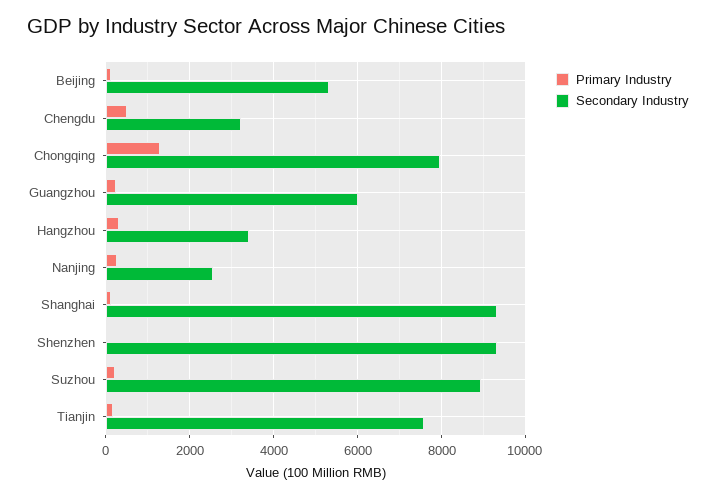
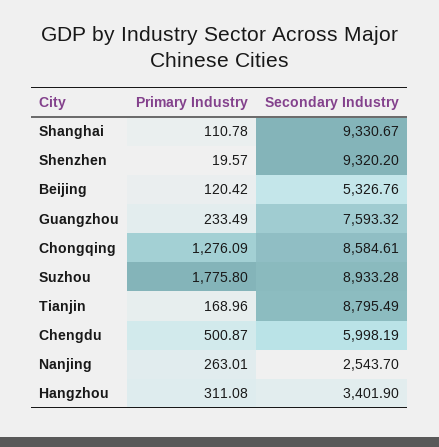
  {
    "Primary Industry": {
      "Beijing": 120.42,
      "Chengdu": 500.87,
      "Chongqing": 1276.09,
      "Guangzhou": 233.49,
      "Hangzhou": 311.08,
      "Nanjing": 263.01,
      "Shanghai": 110.78,
      "Shenzhen": 19.57,
-     "Suzhou": 200,
+     "Suzhou": 1775.8,
      "Tianjin": 168.96
    },
    "Secondary Industry": {
      "Beijing": 5326.76,
-     "Chengdu": 3200,
+     "Chengdu": 5998.19,
-     "Chongqing": 8000,
+     "Chongqing": 8584.61,
-     "Guangzhou": 6000,
+     "Guangzhou": 7593.32,
      "Hangzhou": 3401.9,
      "Nanjing": 2543.7,
      "Shanghai": 9330.67,
      "Shenzhen": 9320.2,
      "Suzhou": 8933.28,
-     "Tianjin": 7600
+     "Tianjin": 8795.49
    }
  }

